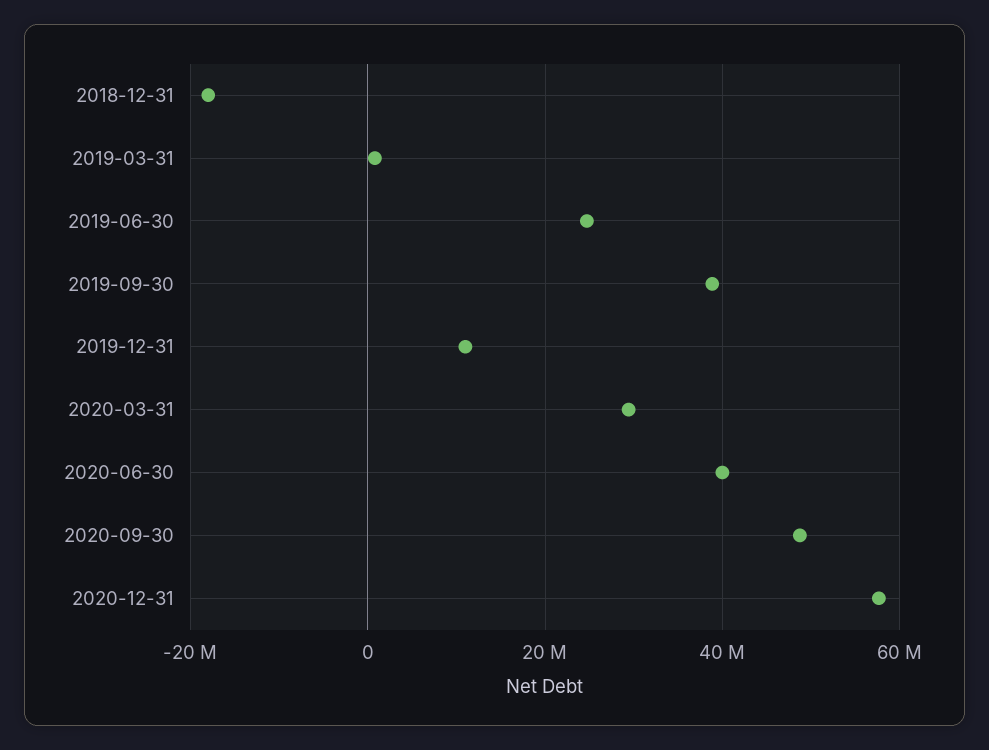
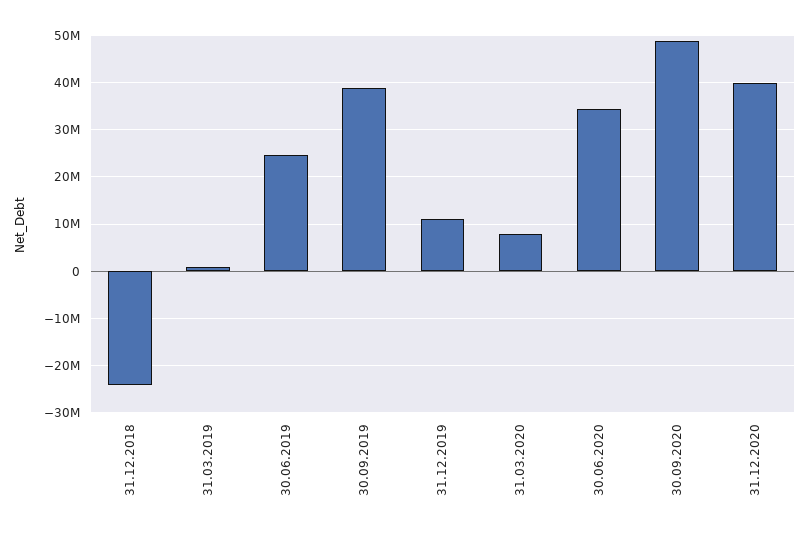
  {
-   "2018-12-31": -18000000,
+   "2018-12-31": -24000000,
    "2019-03-31": 0,
    "2019-06-30": 24000000,
    "2019-09-30": 38000000,
    "2019-12-31": 12000000,
-   "2020-03-31": 30000000,
+   "2020-03-31": 8000000,
-   "2020-06-30": 40000000,
+   "2020-06-30": 34000000,
    "2020-09-30": 48000000,
-   "2020-12-31": 58000000
+   "2020-12-31": 40000000
  }

